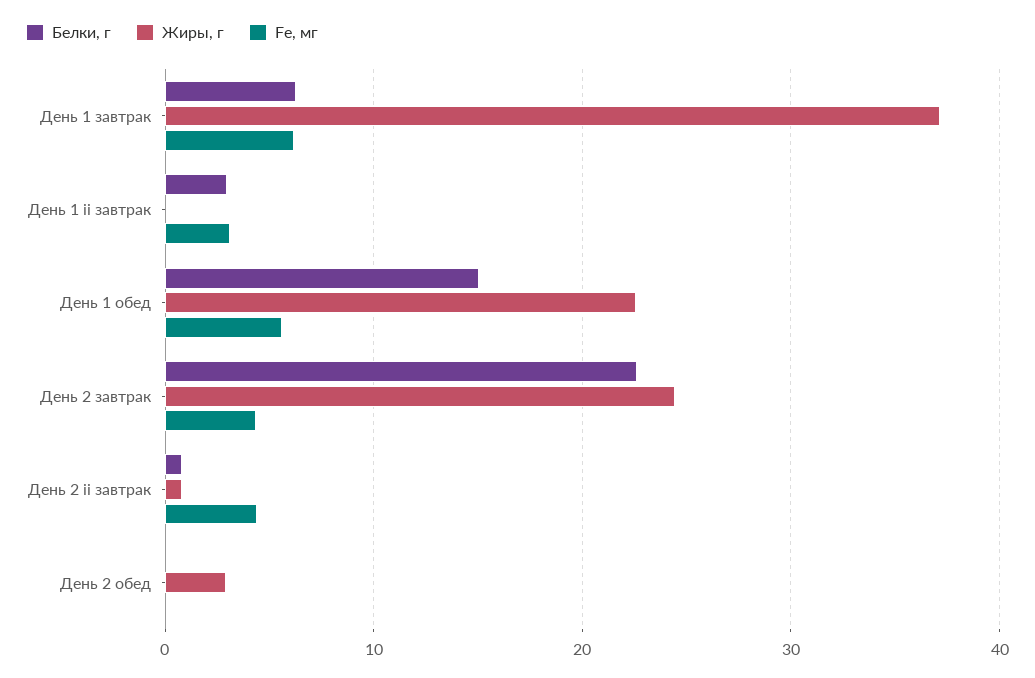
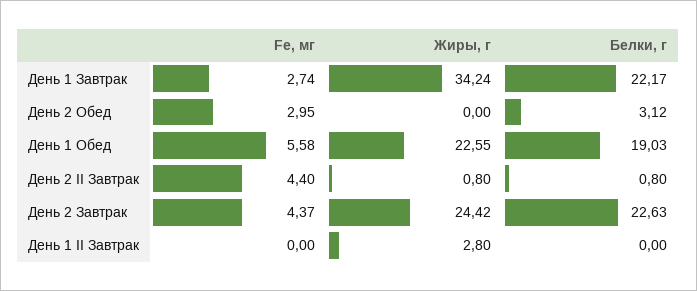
  {
    "Белки, г": {
-     "День 1 завтрак": 6,
+     "День 1 завтрак": 22.17,
-     "День 1 ii завтрак": 3,
+     "День 1 ii завтрак": 0,
-     "День 1 обед": 15,
+     "День 1 обед": 19.03,
      "День 2 завтрак": 22.63,
      "День 2 ii завтрак": 0.8,
-     "День 2 обед": 0
+     "День 2 обед": 3.12
    },
    "Жиры, г": {
-     "День 1 завтрак": 37,
+     "День 1 завтрак": 34.24,
-     "День 1 ii завтрак": 0,
+     "День 1 ii завтрак": 2.8,
      "День 1 обед": 22.55,
      "День 2 завтрак": 24.42,
      "День 2 ii завтрак": 0.8,
-     "День 2 обед": 3
+     "День 2 обед": 0
    },
    "Fe, мг": {
-     "День 1 завтрак": 6,
+     "День 1 завтрак": 2.74,
-     "День 1 ii завтрак": 3,
+     "День 1 ii завтрак": 0,
      "День 1 обед": 5.58,
      "День 2 завтрак": 4.37,
      "День 2 ii завтрак": 4.4,
-     "День 2 обед": 0
+     "День 2 обед": 2.95
    }
  }

